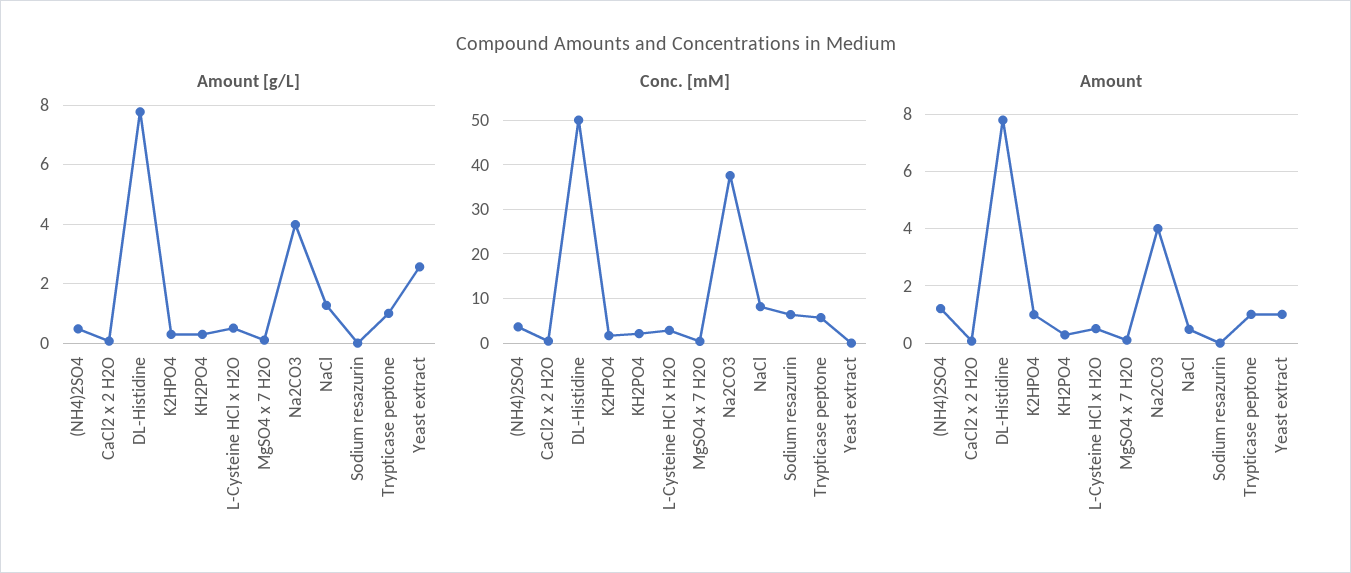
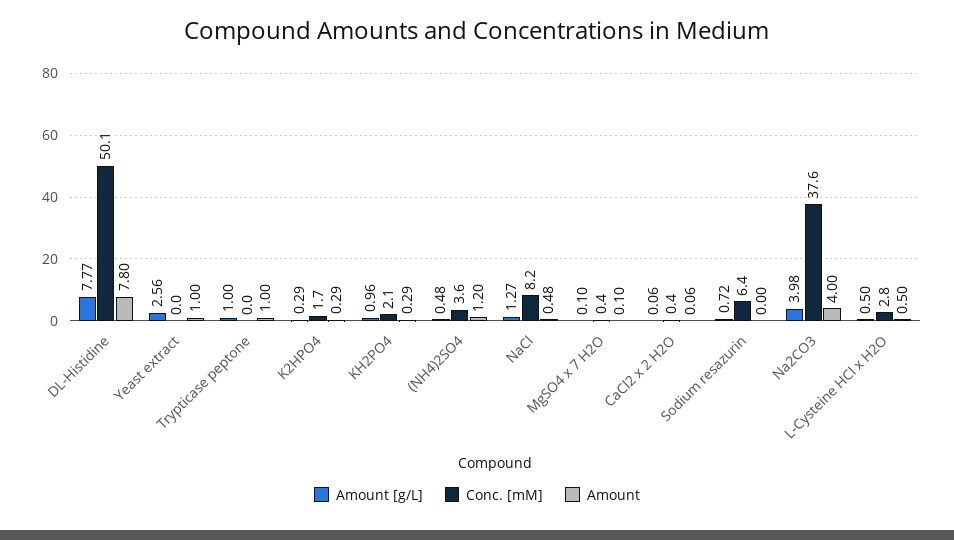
  {
    "Amount [g/L]": {
      "(NH4)2SO4": 0.48,
      "CaCl2 x 2 H2O": 0.06,
      "DL-Histidine": 7.77,
      "K2HPO4": 0.29,
-     "KH2PO4": 0.25,
+     "KH2PO4": 0.96,
      "L-Cysteine HCl x H2O": 0.5,
      "MgSO4 x 7 H2O": 0.1,
      "Na2CO3": 3.98,
      "NaCl": 1.27,
-     "Sodium resazurin": 0,
+     "Sodium resazurin": 0.72,
      "Trypticase peptone": 1,
      "Yeast extract": 2.56
    },
    "Conc. [mM]": {
      "(NH4)2SO4": 3.6,
      "CaCl2 x 2 H2O": 0.4,
      "DL-Histidine": 50.1,
      "K2HPO4": 1.7,
      "KH2PO4": 2.1,
      "L-Cysteine HCl x H2O": 2.8,
      "MgSO4 x 7 H2O": 0.4,
      "Na2CO3": 37.6,
      "NaCl": 8.2,
      "Sodium resazurin": 6.4,
-     "Trypticase peptone": 6,
+     "Trypticase peptone": 0,
      "Yeast extract": 0
    },
    "Amount": {
      "(NH4)2SO4": 1.2,
      "CaCl2 x 2 H2O": 0.06,
      "DL-Histidine": 7.8,
-     "K2HPO4": 1,
+     "K2HPO4": 0.29,
      "KH2PO4": 0.29,
      "L-Cysteine HCl x H2O": 0.5,
      "MgSO4 x 7 H2O": 0.1,
      "Na2CO3": 4,
      "NaCl": 0.48,
      "Sodium resazurin": 0,
      "Trypticase peptone": 1,
      "Yeast extract": 1
    }
  }

